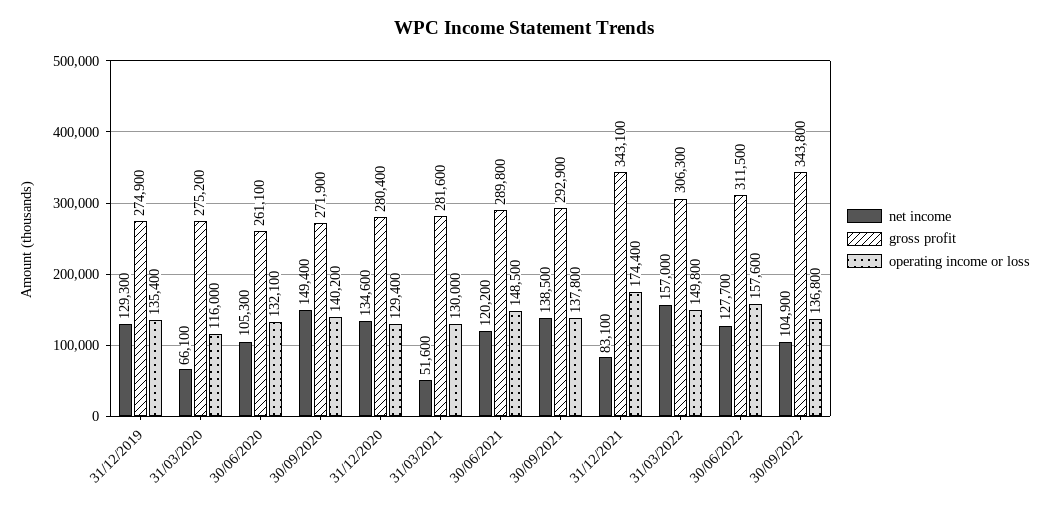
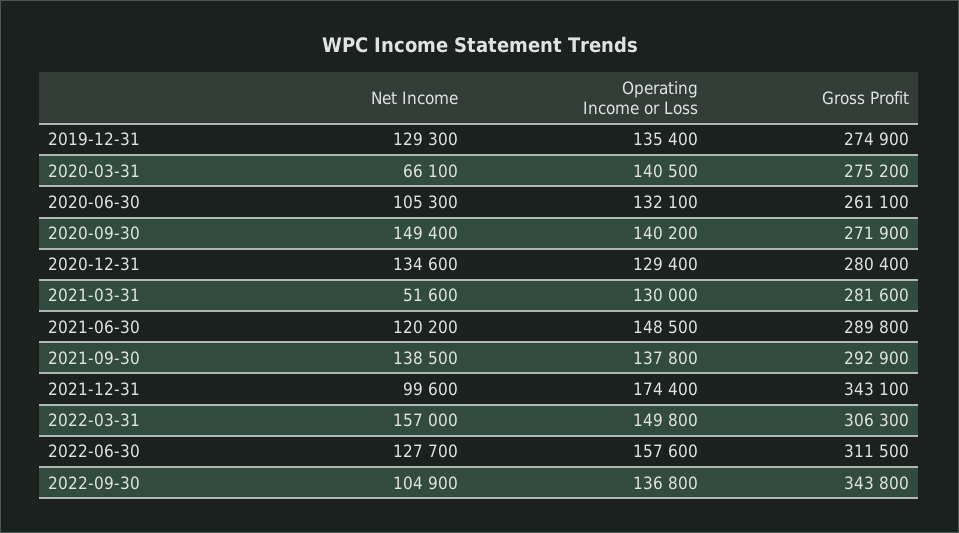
  {
    "net income": {
      "31/12/2019": 129300,
      "31/03/2020": 66100,
      "30/06/2020": 105300,
      "30/09/2020": 149400,
      "31/12/2020": 134600,
      "31/03/2021": 51600,
      "30/06/2021": 120200,
      "30/09/2021": 138500,
-     "31/12/2021": 83100,
+     "31/12/2021": 99600,
      "31/03/2022": 157000,
      "30/06/2022": 127700,
      "30/09/2022": 104900
    },
    "gross profit": {
      "31/12/2019": 274900,
      "31/03/2020": 275200,
      "30/06/2020": 261100,
      "30/09/2020": 271900,
      "31/12/2020": 280400,
      "31/03/2021": 281600,
      "30/06/2021": 289800,
      "30/09/2021": 292900,
      "31/12/2021": 343100,
      "31/03/2022": 306300,
      "30/06/2022": 311500,
      "30/09/2022": 343800
    },
    "operating income or loss": {
      "31/12/2019": 135400,
-     "31/03/2020": 116000,
+     "31/03/2020": 140500,
      "30/06/2020": 132100,
      "30/09/2020": 140200,
      "31/12/2020": 129400,
      "31/03/2021": 130000,
      "30/06/2021": 148500,
      "30/09/2021": 137800,
      "31/12/2021": 174400,
      "31/03/2022": 149800,
      "30/06/2022": 157600,
      "30/09/2022": 136800
    }
  }

